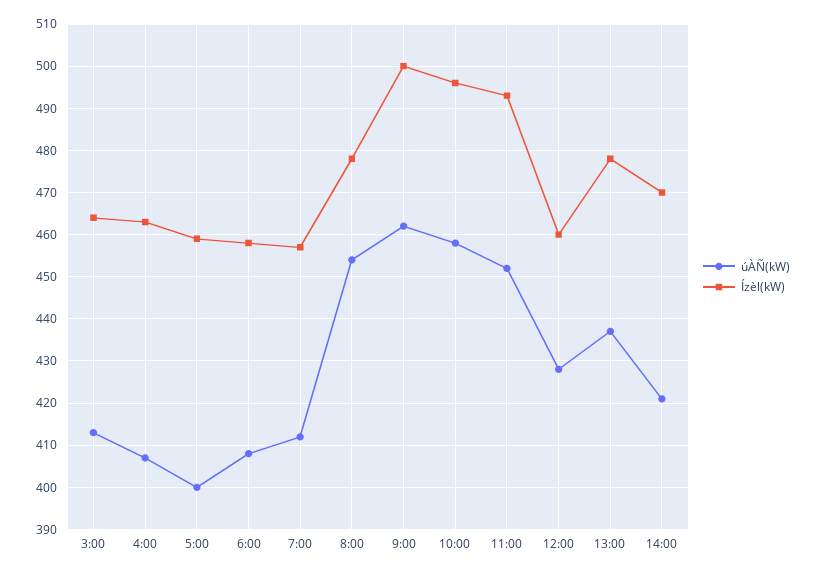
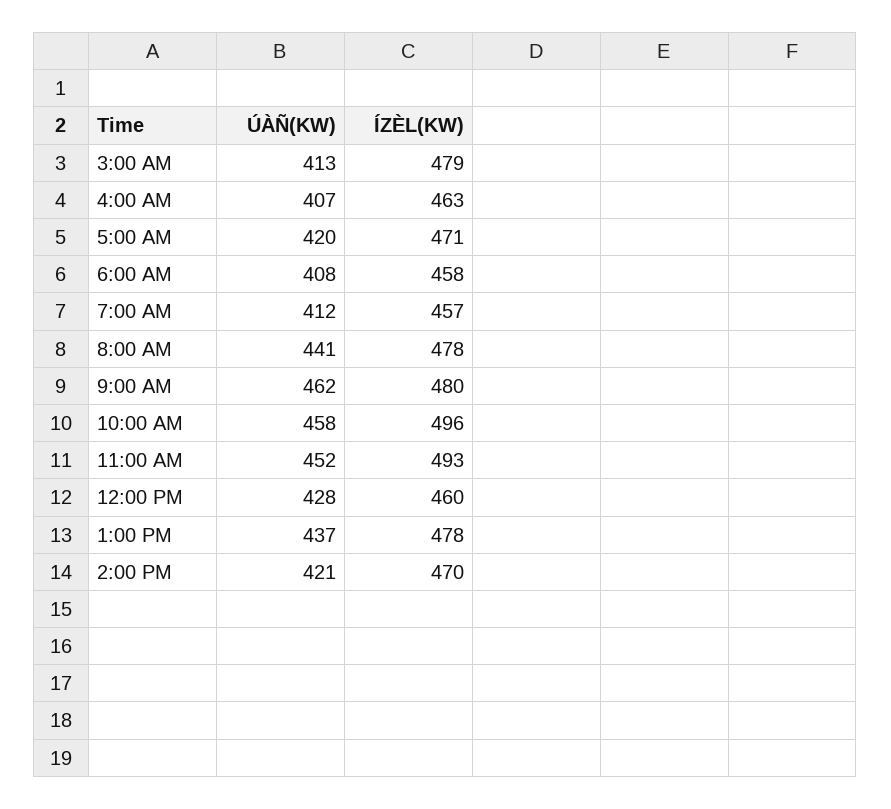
  {
    "úÀÑ(kW)": {
      "3:00": 413,
      "4:00": 407,
-     "5:00": 400,
+     "5:00": 420,
      "6:00": 408,
      "7:00": 412,
-     "8:00": 455,
+     "8:00": 441,
      "9:00": 462,
      "10:00": 458,
      "11:00": 452,
      "12:00": 428,
      "13:00": 437,
      "14:00": 421
    },
    "Ízèl(kW)": {
-     "3:00": 465,
+     "3:00": 479,
      "4:00": 463,
-     "5:00": 460,
+     "5:00": 471,
      "6:00": 458,
      "7:00": 457,
      "8:00": 478,
-     "9:00": 500,
+     "9:00": 480,
      "10:00": 496,
      "11:00": 493,
      "12:00": 460,
      "13:00": 478,
      "14:00": 470
    }
  }

